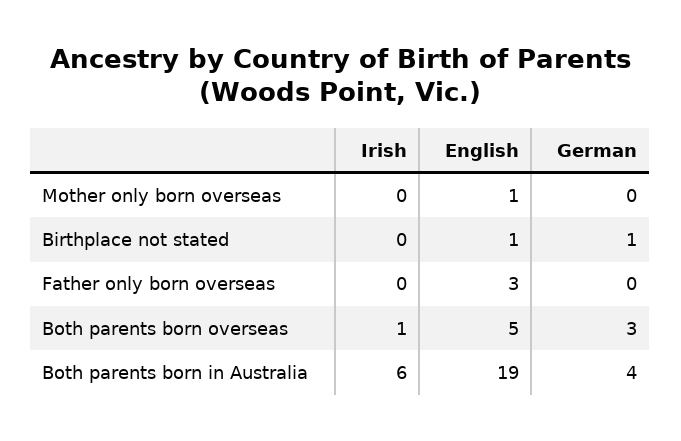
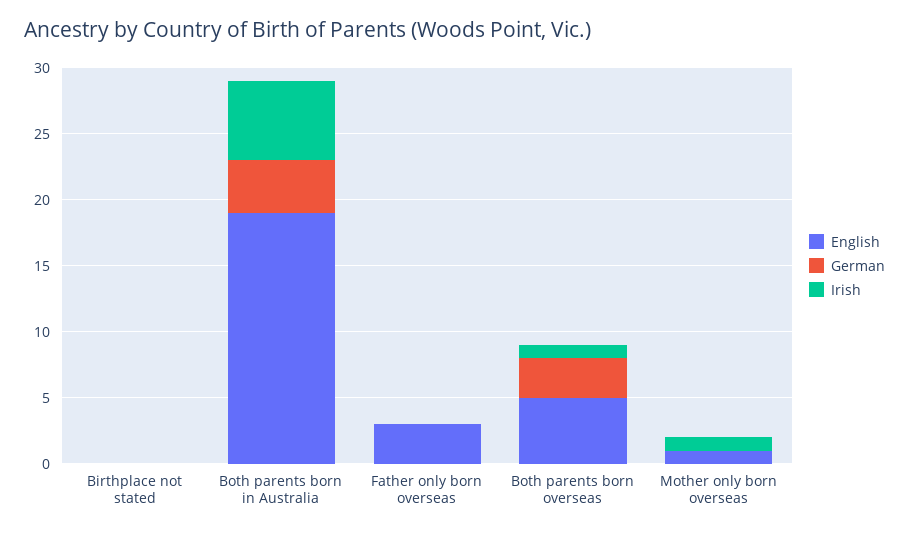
  {
    "Irish": {
-     "Mother only born overseas": 0,
+     "Mother only born overseas": 1,
      "Birthplace not stated": 0,
      "Father only born overseas": 0,
      "Both parents born overseas": 1,
      "Both parents born in Australia": 6
    },
    "English": {
      "Mother only born overseas": 1,
-     "Birthplace not stated": 1,
+     "Birthplace not stated": 0,
      "Father only born overseas": 3,
      "Both parents born overseas": 5,
      "Both parents born in Australia": 19
    },
    "German": {
      "Mother only born overseas": 0,
-     "Birthplace not stated": 1,
+     "Birthplace not stated": 0,
      "Father only born overseas": 0,
      "Both parents born overseas": 3,
      "Both parents born in Australia": 4
    }
  }

